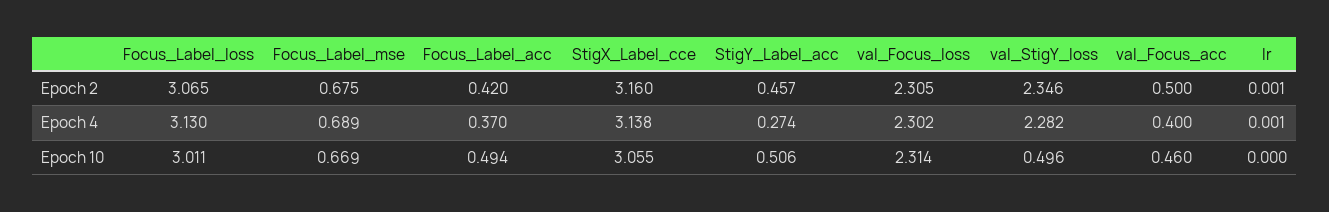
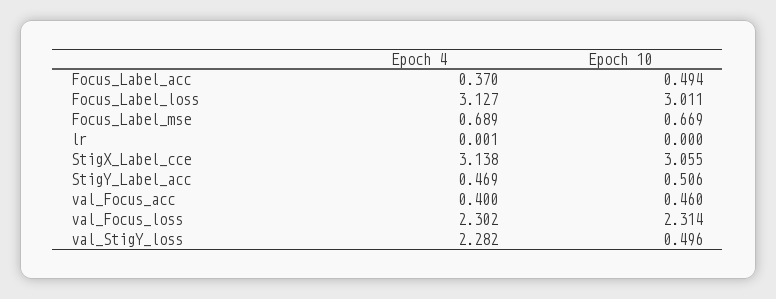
  {
    "Focus_Label_loss": {
-     "Epoch 2": 3.065,
-     "Epoch 4": 3.13,
+     "Epoch 4": 3.127,
      "Epoch 10": 3.011
    },
    "Focus_Label_mse": {
-     "Epoch 2": 0.675,
      "Epoch 4": 0.689,
      "Epoch 10": 0.669
    },
    "Focus_Label_acc": {
-     "Epoch 2": 0.42,
      "Epoch 4": 0.37,
      "Epoch 10": 0.494
    },
    "StigX_Label_cce": {
-     "Epoch 2": 3.16,
      "Epoch 4": 3.138,
      "Epoch 10": 3.055
    },
    "StigY_Label_acc": {
-     "Epoch 2": 0.457,
-     "Epoch 4": 0.274,
+     "Epoch 4": 0.469,
      "Epoch 10": 0.506
    },
    "val_Focus_loss": {
-     "Epoch 2": 2.305,
      "Epoch 4": 2.302,
      "Epoch 10": 2.314
    },
    "val_StigY_loss": {
-     "Epoch 2": 2.346,
      "Epoch 4": 2.282,
      "Epoch 10": 0.496
    },
    "val_Focus_acc": {
-     "Epoch 2": 0.5,
      "Epoch 4": 0.4,
      "Epoch 10": 0.46
    },
    "lr": {
-     "Epoch 2": 0.001,
      "Epoch 4": 0.001,
      "Epoch 10": 0
    }
  }

